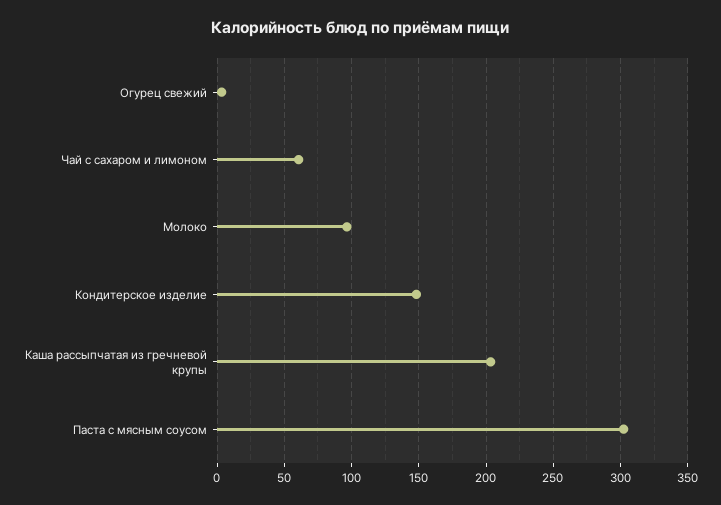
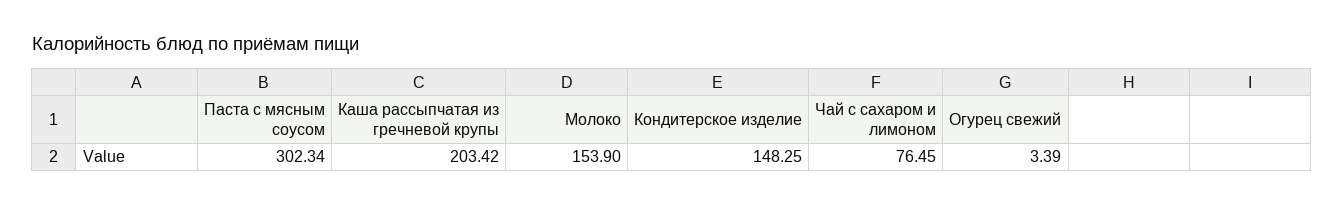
  {
    "Огурец свежий": 3.39,
-   "Чай с сахаром и лимоном": 60,
+   "Чай с сахаром и лимоном": 76.45,
-   "Молоко": 95,
+   "Молоко": 153.9,
    "Кондитерское изделие": 148.25,
    "Каша рассыпчатая из гречневой крупы": 203.42,
    "Паста с мясным соусом": 302.34
  }

